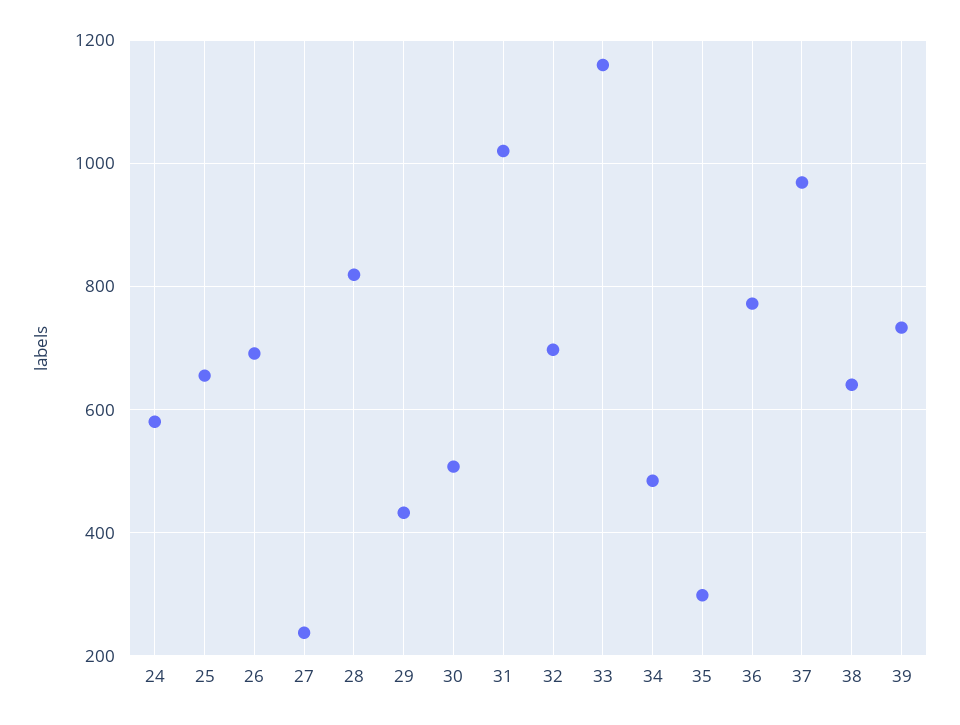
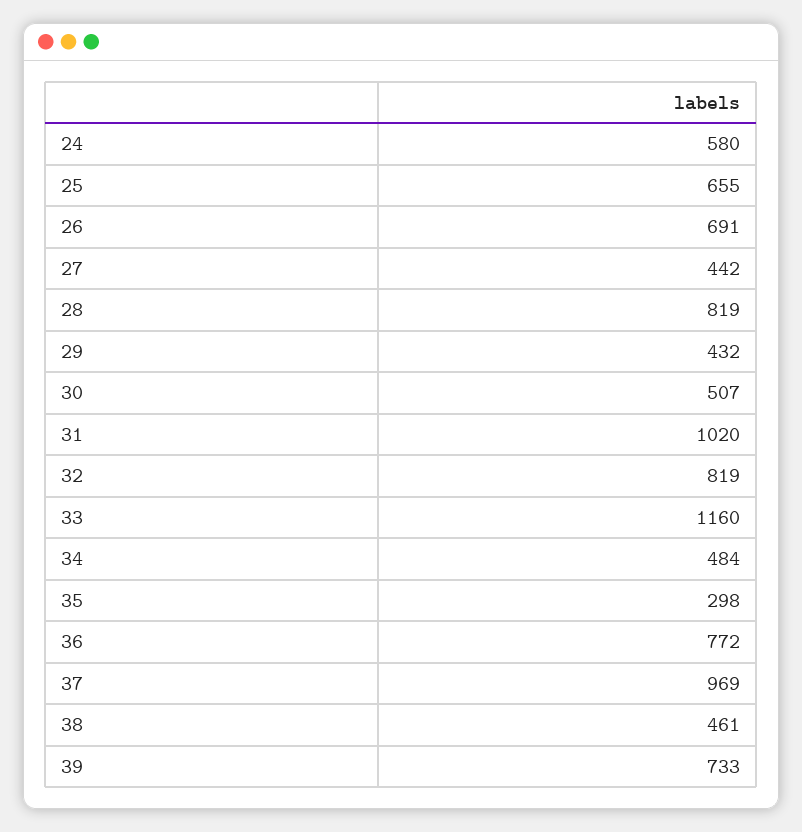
  {
    "24": 580,
    "25": 655,
    "26": 691,
-   "27": 240,
+   "27": 442,
    "28": 819,
    "29": 432,
    "30": 507,
    "31": 1020,
-   "32": 700,
+   "32": 819,
    "33": 1160,
    "34": 484,
    "35": 298,
    "36": 772,
    "37": 969,
-   "38": 640,
+   "38": 461,
    "39": 733
  }

